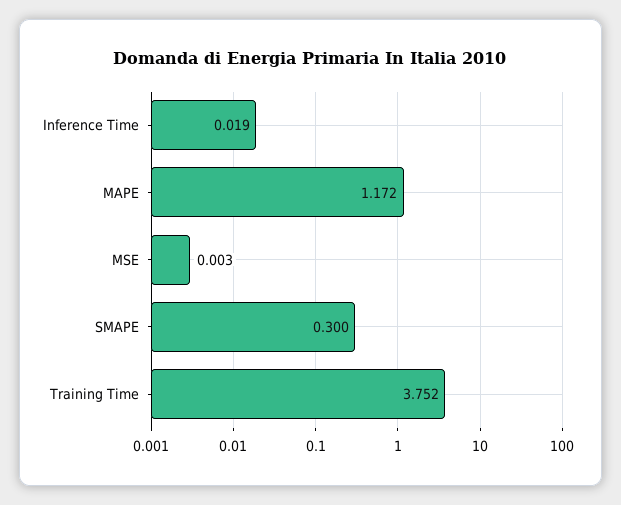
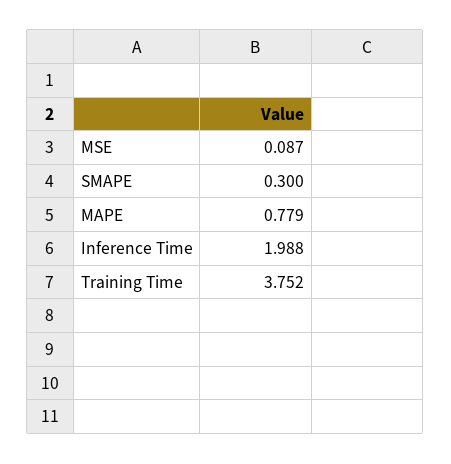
  {
-   "Inference Time": 0.019,
+   "Inference Time": 1.988,
-   "MAPE": 1.172,
+   "MAPE": 0.779,
-   "MSE": 0.003,
+   "MSE": 0.087,
    "SMAPE": 0.3,
    "Training Time": 3.752
  }

